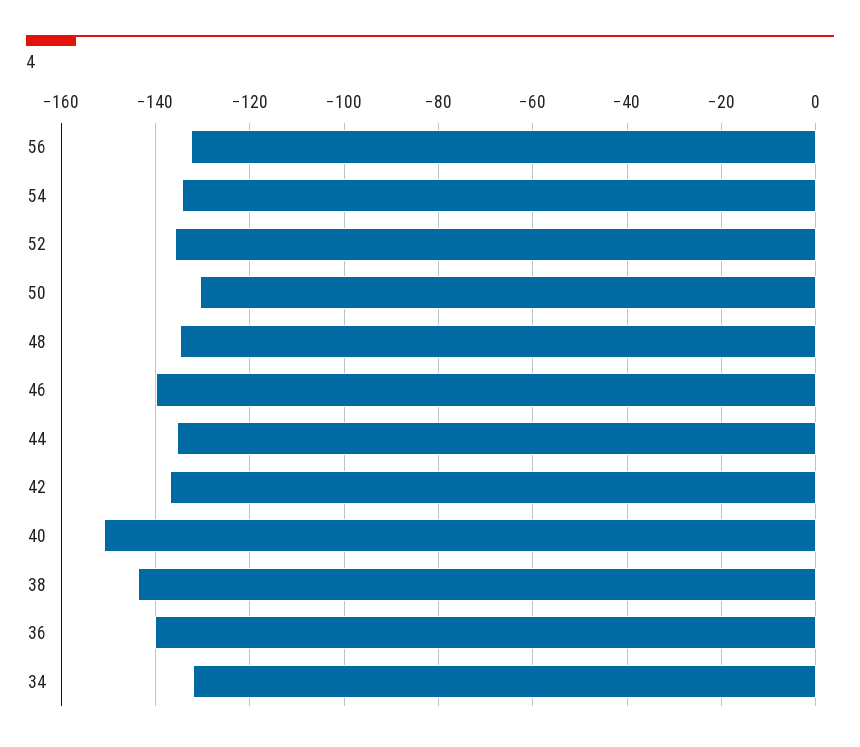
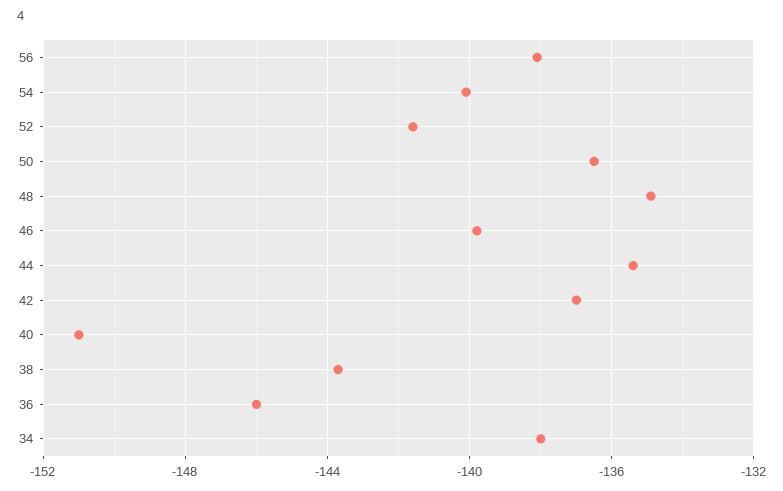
  {
-   "56": -132,
+   "56": -138,
-   "54": -134,
+   "54": -140,
-   "52": -136,
+   "52": -141.5,
-   "50": -130,
+   "50": -136.5,
    "48": -135,
    "46": -140,
    "44": -135.5,
    "42": -137,
    "40": -151,
    "38": -143.5,
-   "36": -140,
+   "36": -146,
-   "34": -132
+   "34": -138
  }

